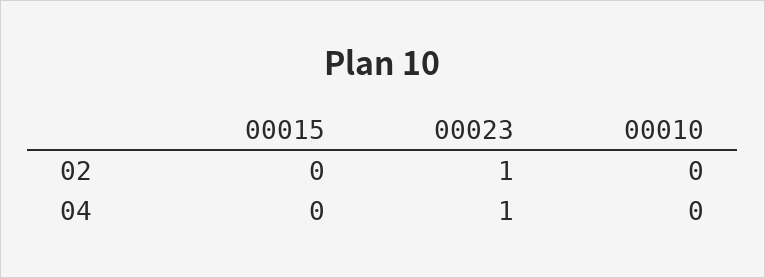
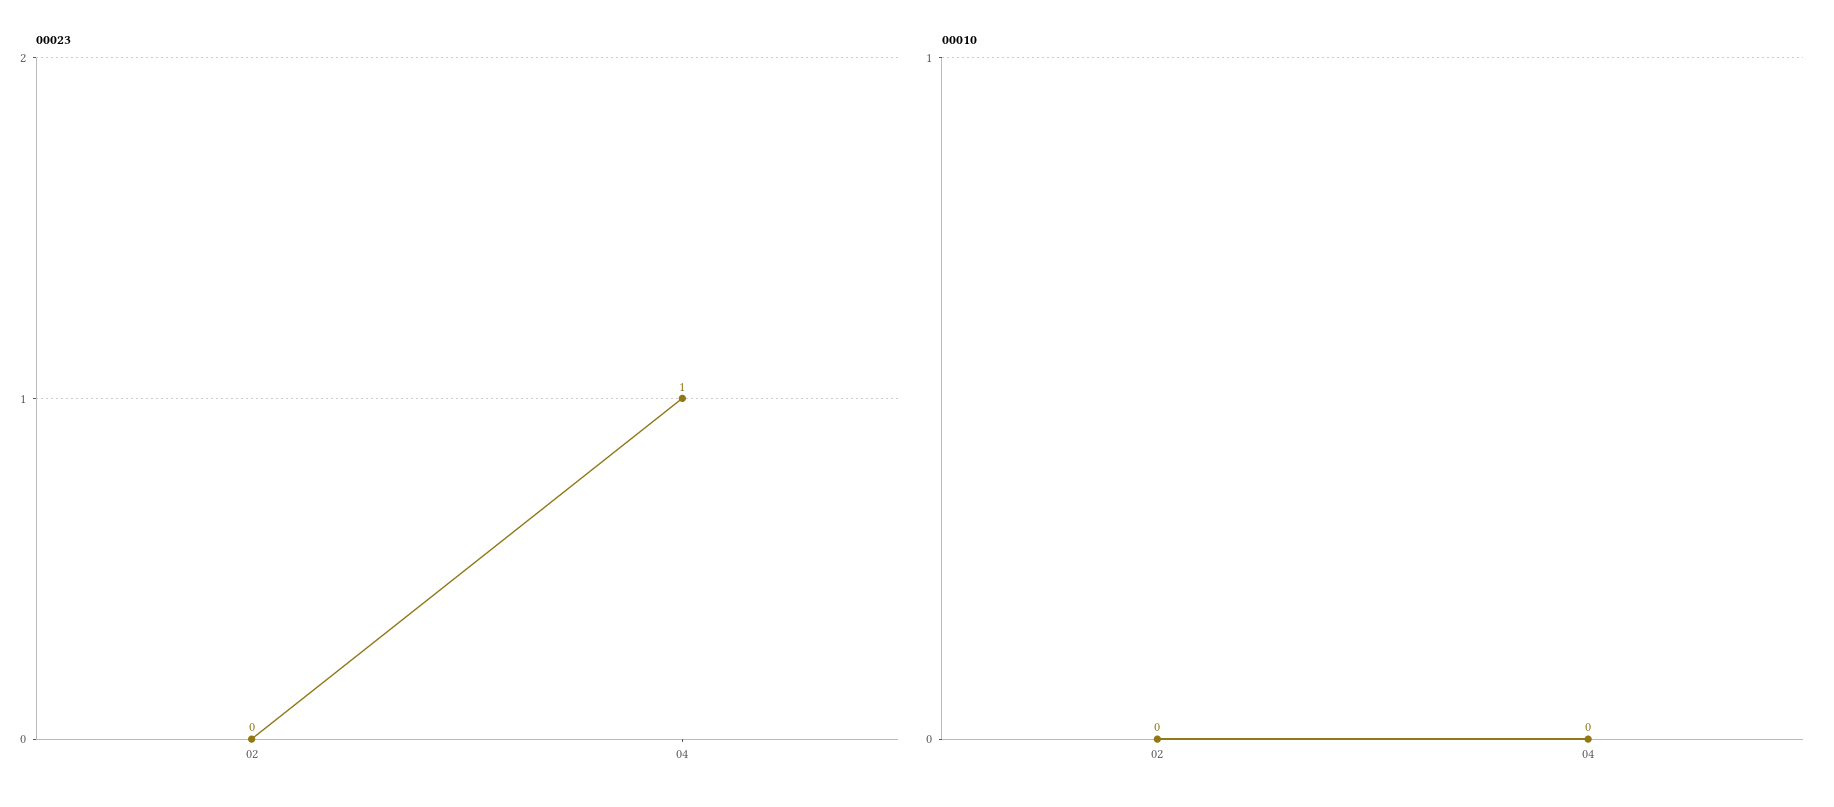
  {
-   "00015": {
-     "02": 0,
-     "04": 0
-   },
    "00023": {
-     "02": 1,
+     "02": 0,
      "04": 1
    },
    "00010": {
      "02": 0,
      "04": 0
    }
  }

